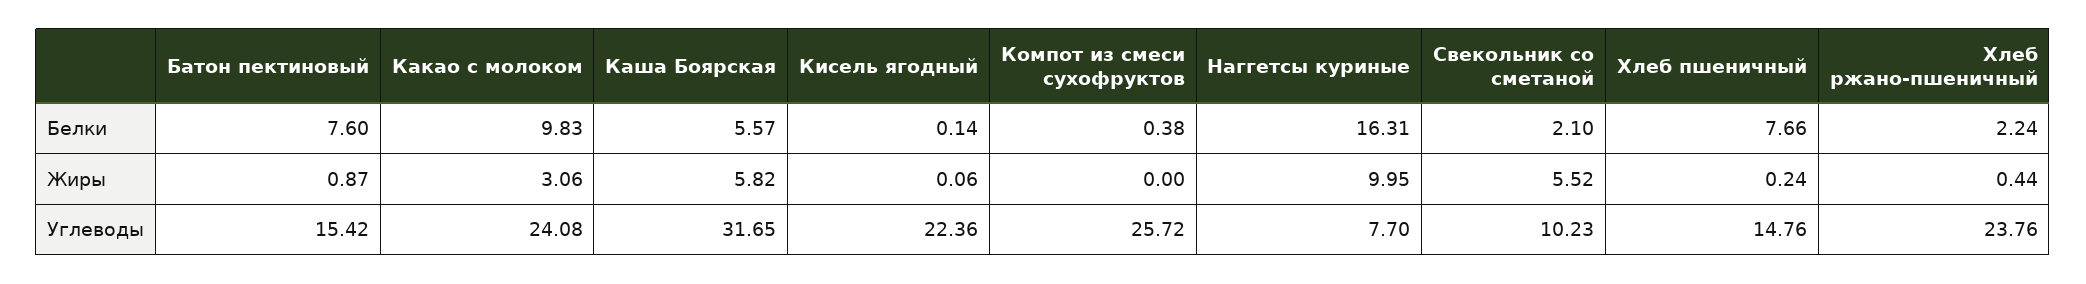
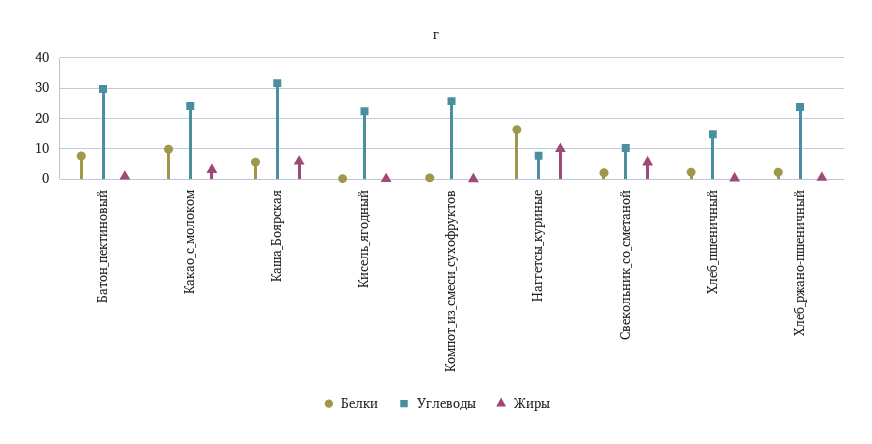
  {
    "Белки": {
      "Батон пектиновый": 7.6,
      "Какао с молоком": 9.83,
      "Каша Боярская": 5.57,
      "Кисель ягодный": 0.14,
      "Компот из смеси сухофруктов": 0.38,
      "Наггетсы куриные": 16.31,
      "Свекольник со сметаной": 2.1,
-     "Хлеб пшеничный": 7.66,
+     "Хлеб пшеничный": 2,
      "Хлеб ржано-пшеничный": 2.24
    },
    "Жиры": {
      "Батон пектиновый": 0.87,
      "Какао с молоком": 3.06,
      "Каша Боярская": 5.82,
      "Кисель ягодный": 0.06,
      "Компот из смеси сухофруктов": 0,
      "Наггетсы куриные": 9.95,
      "Свекольник со сметаной": 5.52,
      "Хлеб пшеничный": 0.24,
      "Хлеб ржано-пшеничный": 0.44
    },
    "Углеводы": {
-     "Батон пектиновый": 15.42,
+     "Батон пектиновый": 30,
      "Какао с молоком": 24.08,
      "Каша Боярская": 31.65,
      "Кисель ягодный": 22.36,
      "Компот из смеси сухофруктов": 25.72,
      "Наггетсы куриные": 7.7,
      "Свекольник со сметаной": 10.23,
      "Хлеб пшеничный": 14.76,
      "Хлеб ржано-пшеничный": 23.76
    }
  }

